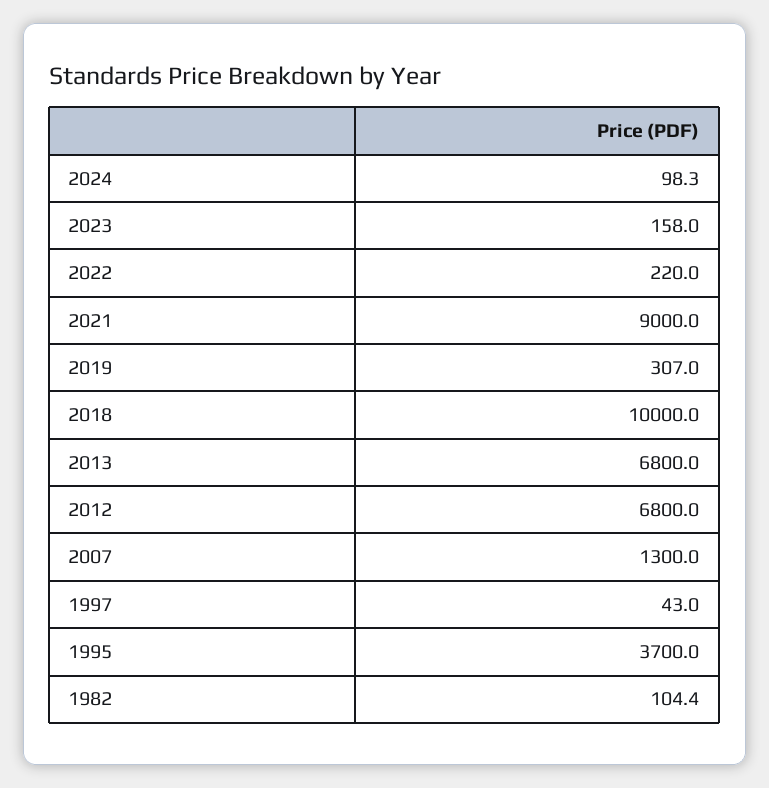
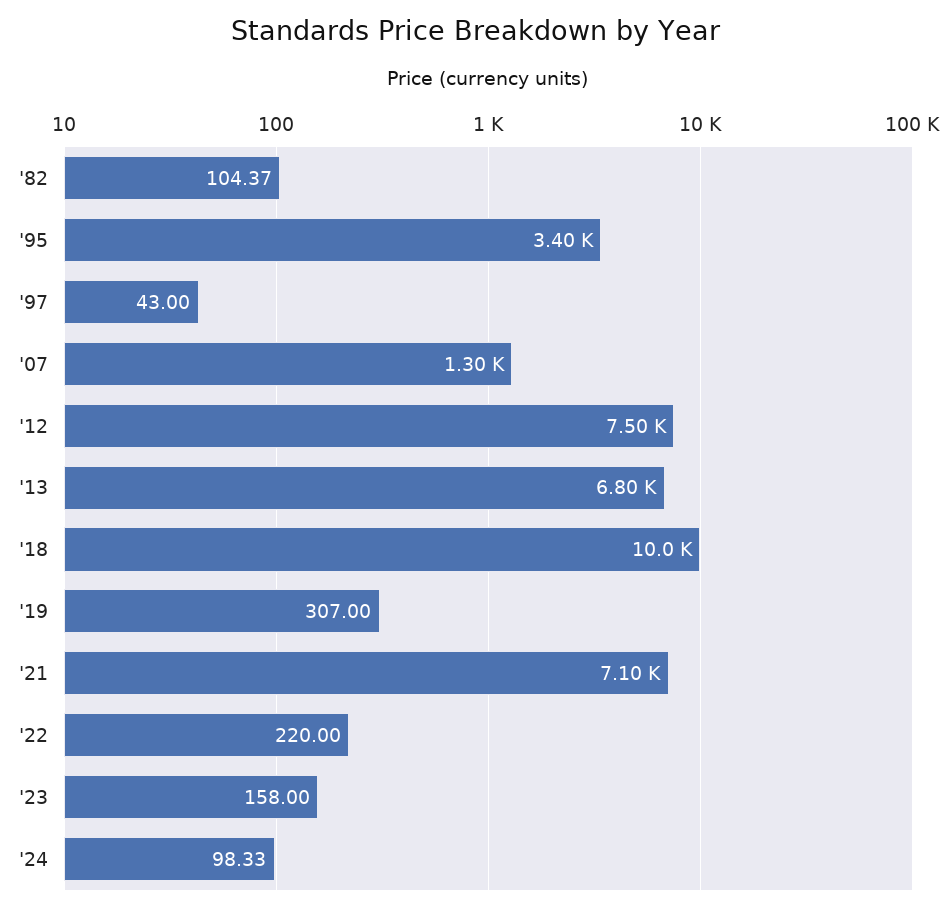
  {
    "2024": 98.33,
    "2023": 158,
    "2022": 220,
-   "2021": 9000,
+   "2021": 7100,
    "2019": 307,
    "2018": 10000,
    "2013": 6800,
-   "2012": 6800,
+   "2012": 7500,
    "2007": 1300,
    "1997": 43,
-   "1995": 3700,
+   "1995": 3400,
    "1982": 104.37
  }

